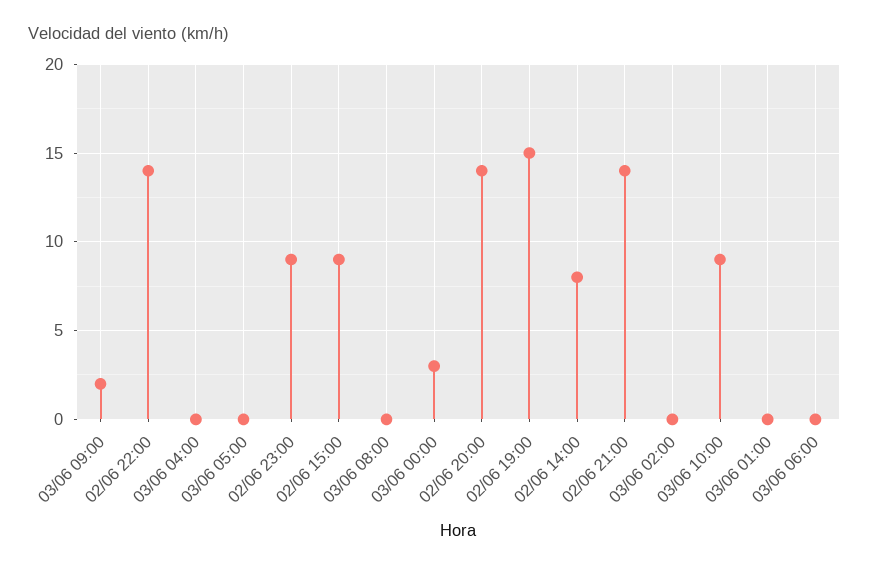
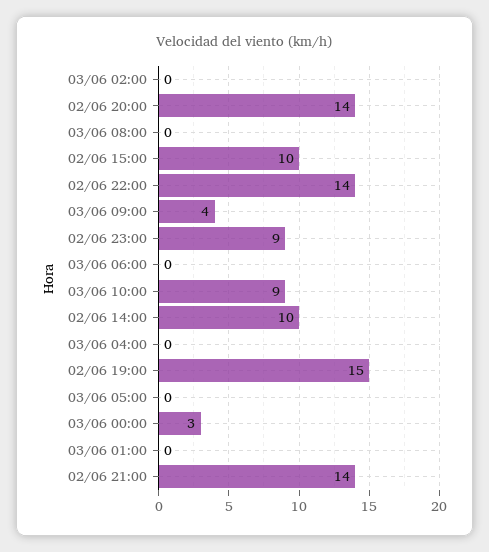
  {
-   "03/06 09:00": 2,
+   "03/06 09:00": 4,
    "02/06 22:00": 14,
    "03/06 04:00": 0,
    "03/06 05:00": 0,
    "02/06 23:00": 9,
-   "02/06 15:00": 9,
+   "02/06 15:00": 10,
    "03/06 08:00": 0,
    "03/06 00:00": 3,
    "02/06 20:00": 14,
    "02/06 19:00": 15,
-   "02/06 14:00": 8,
+   "02/06 14:00": 10,
    "02/06 21:00": 14,
    "03/06 02:00": 0,
    "03/06 10:00": 9,
    "03/06 01:00": 0,
    "03/06 06:00": 0
  }

